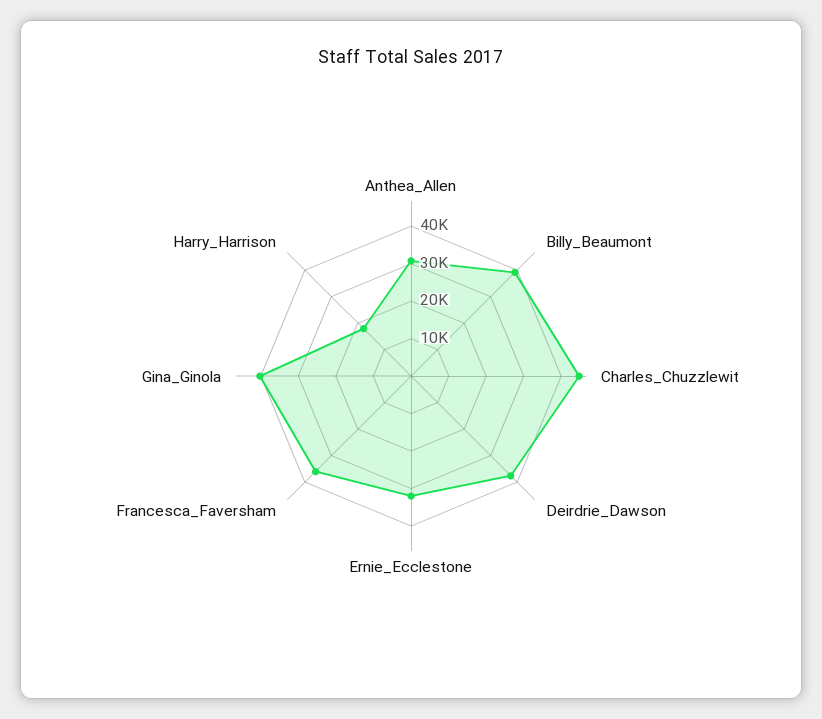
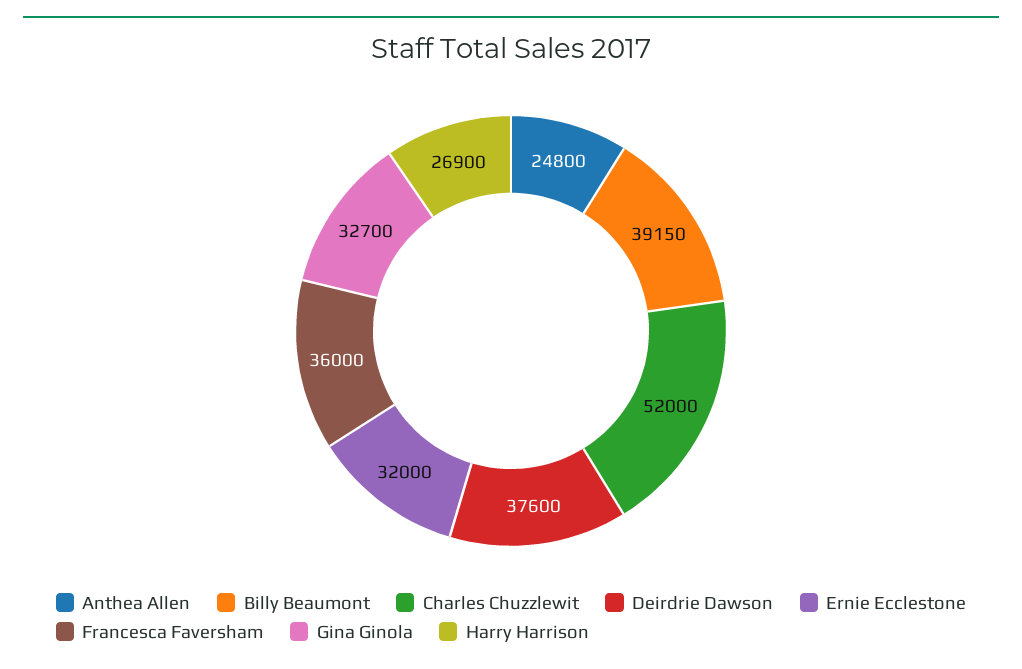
  {
-   "Anthea_Allen": 30000,
+   "Anthea_Allen": 24800,
    "Billy_Beaumont": 39150,
-   "Charles_Chuzzlewit": 45000,
+   "Charles_Chuzzlewit": 52000,
    "Deirdrie_Dawson": 37600,
    "Ernie_Ecclestone": 32000,
    "Francesca_Faversham": 36000,
-   "Gina_Ginola": 40000,
+   "Gina_Ginola": 32700,
-   "Harry_Harrison": 17500
+   "Harry_Harrison": 26900
  }

